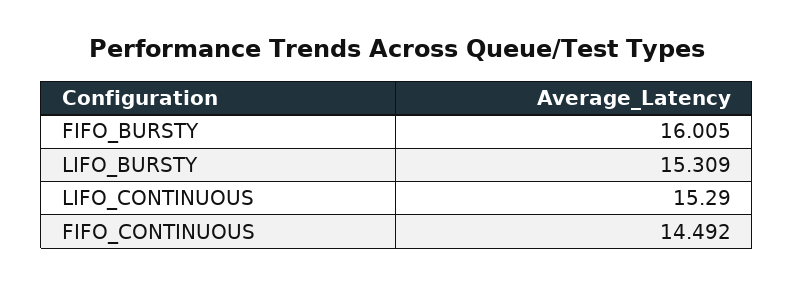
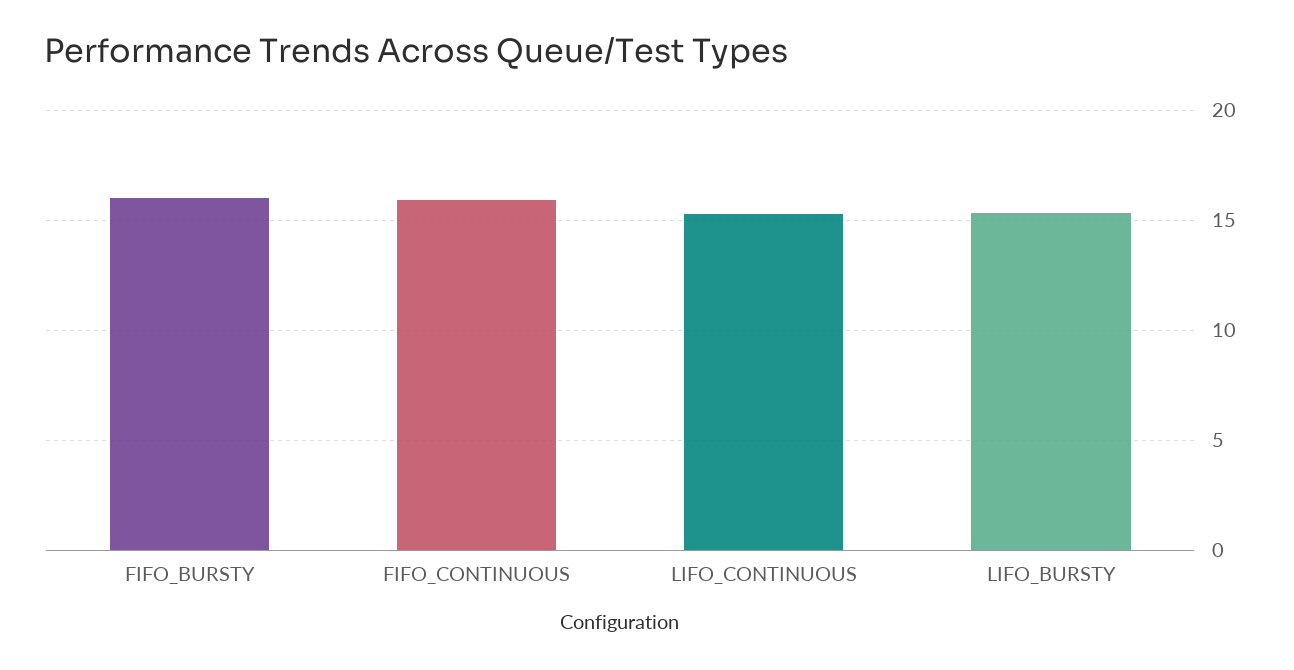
  {
    "FIFO_BURSTY": 16.005,
    "LIFO_BURSTY": 15.309,
    "LIFO_CONTINUOUS": 15.29,
-   "FIFO_CONTINUOUS": 14.492
+   "FIFO_CONTINUOUS": 16
  }

